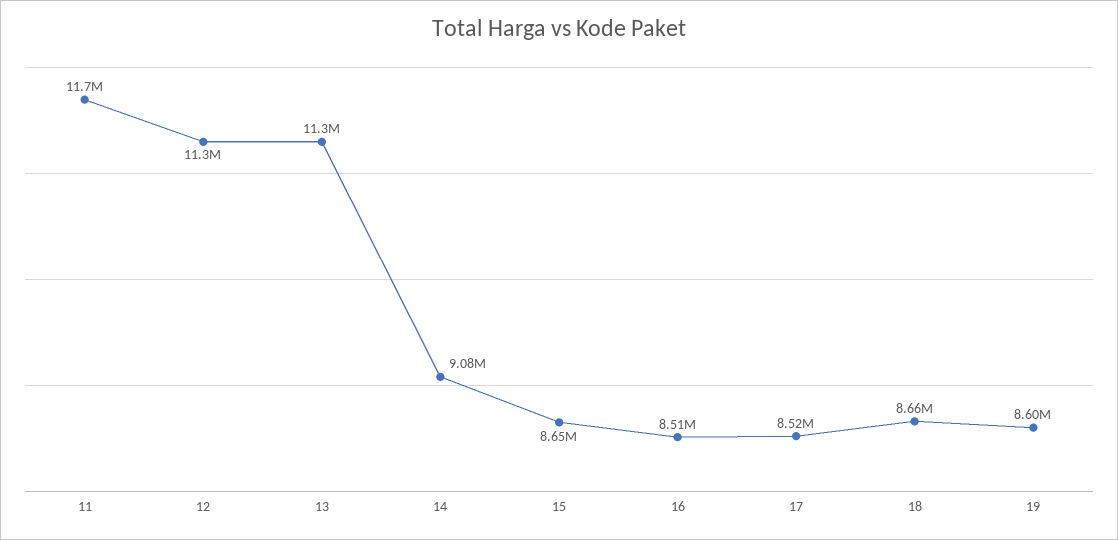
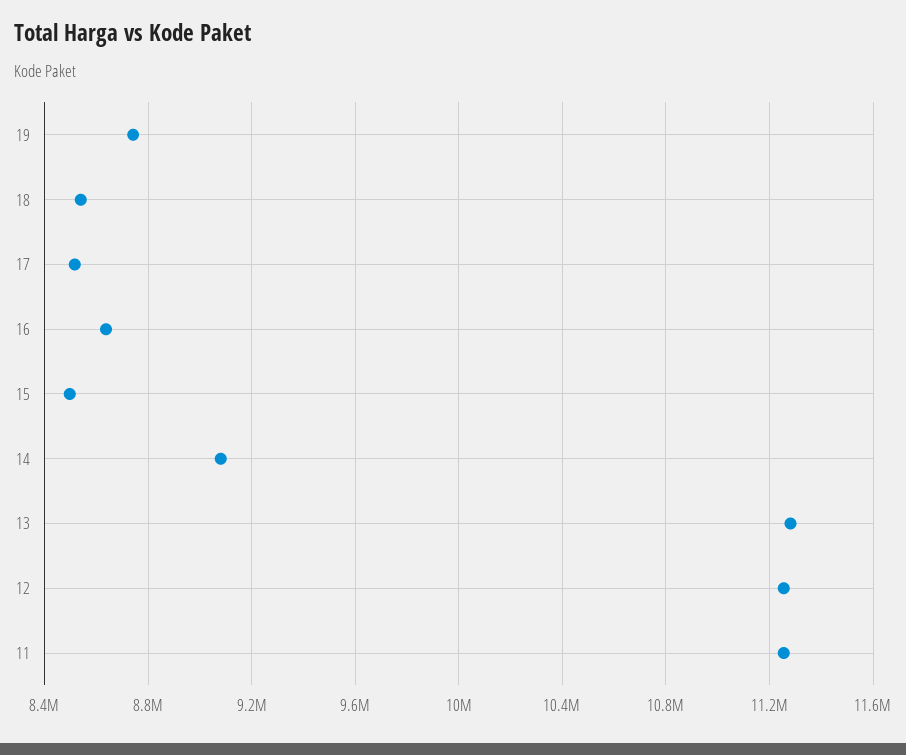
  {
-   "11": 11700000,
+   "11": 11250000,
    "12": 11300000,
    "13": 11300000,
    "14": 9080000,
-   "15": 8650000,
+   "15": 8500000,
-   "16": 8510000,
+   "16": 8650000,
    "17": 8520000,
-   "18": 8660000,
+   "18": 8550000,
-   "19": 8600000
+   "19": 8750000
  }

